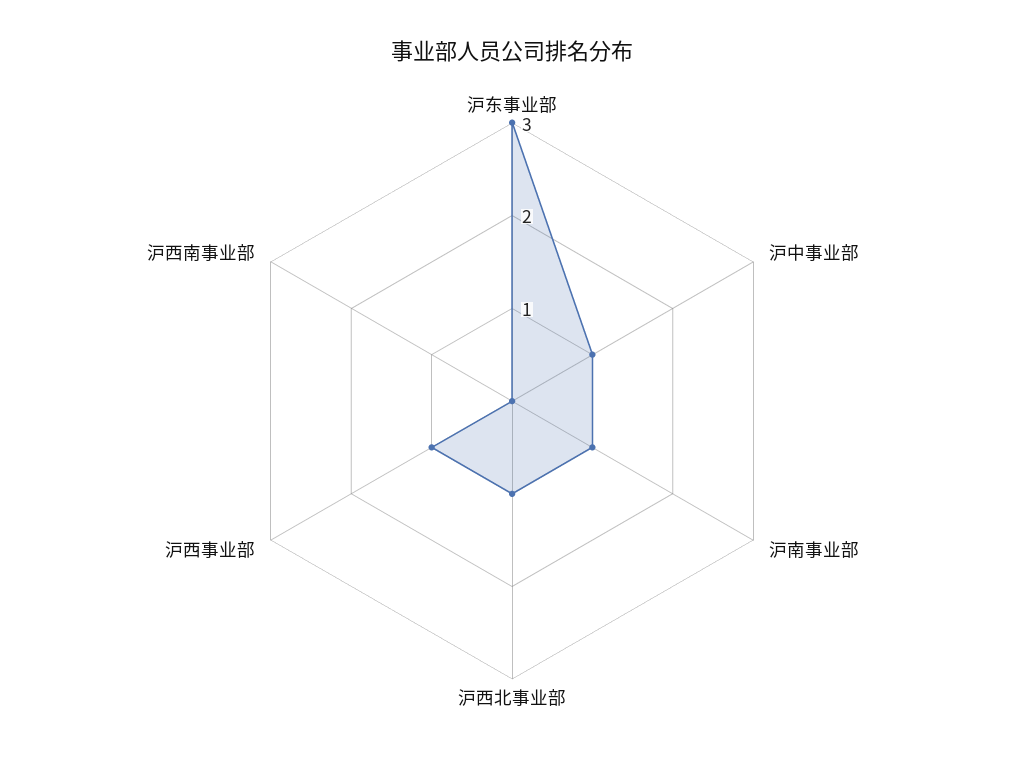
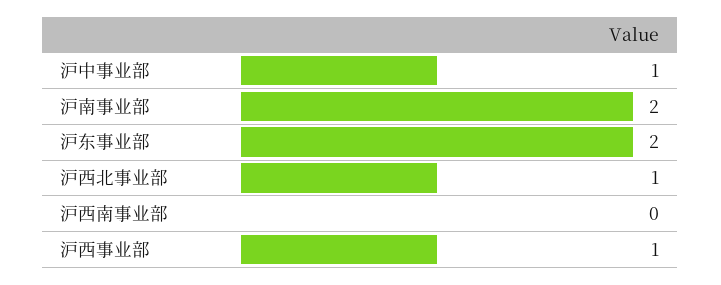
  {
-   "沪东事业部": 3,
+   "沪东事业部": 2,
    "沪中事业部": 1,
-   "沪南事业部": 1,
+   "沪南事业部": 2,
    "沪西北事业部": 1,
    "沪西事业部": 1,
    "沪西南事业部": 0
  }

